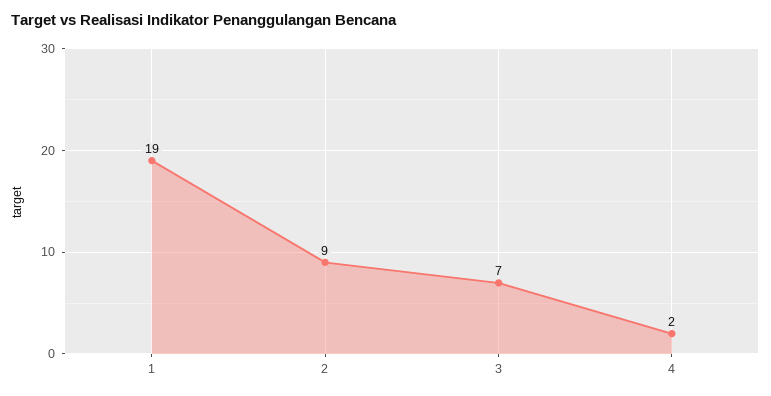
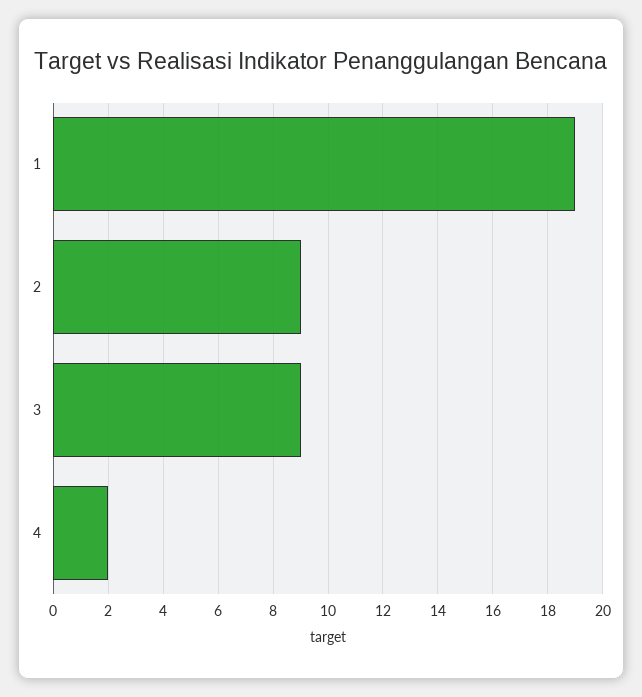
  {
    "1": 19,
    "2": 9,
-   "3": 7,
+   "3": 9,
    "4": 2
  }

